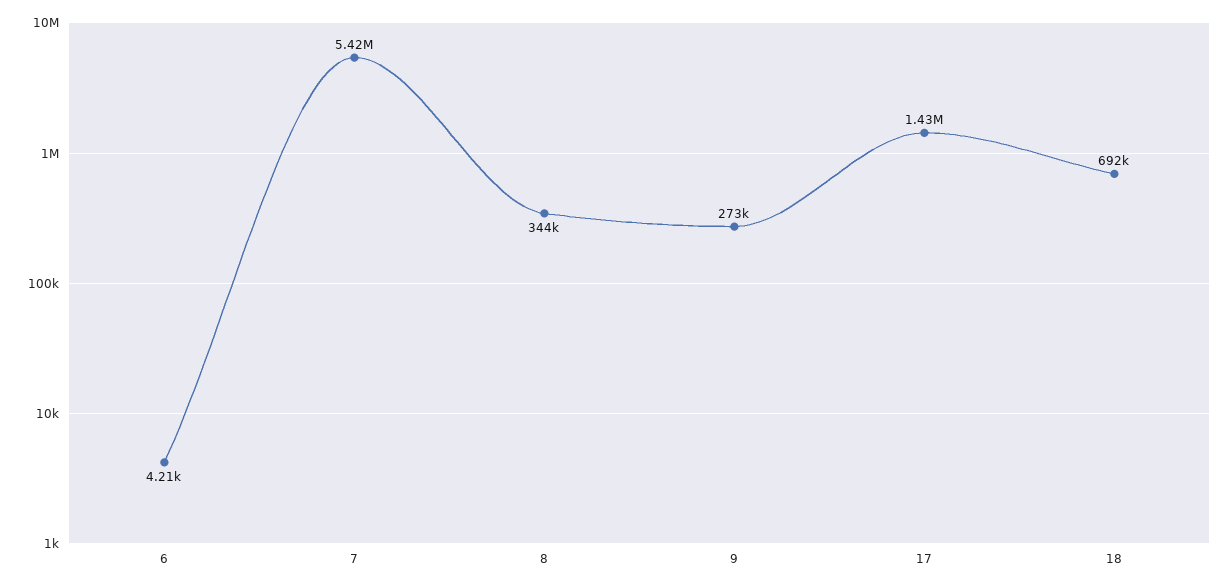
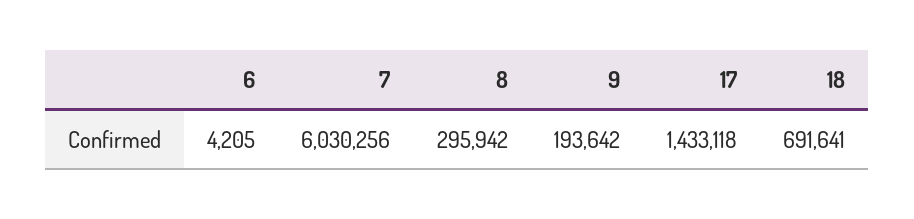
  {
    "6": 4205,
-   "7": 5420000,
+   "7": 6030256,
-   "8": 344000,
+   "8": 295942,
-   "9": 273000,
+   "9": 193642,
    "17": 1433118,
    "18": 691641
  }

